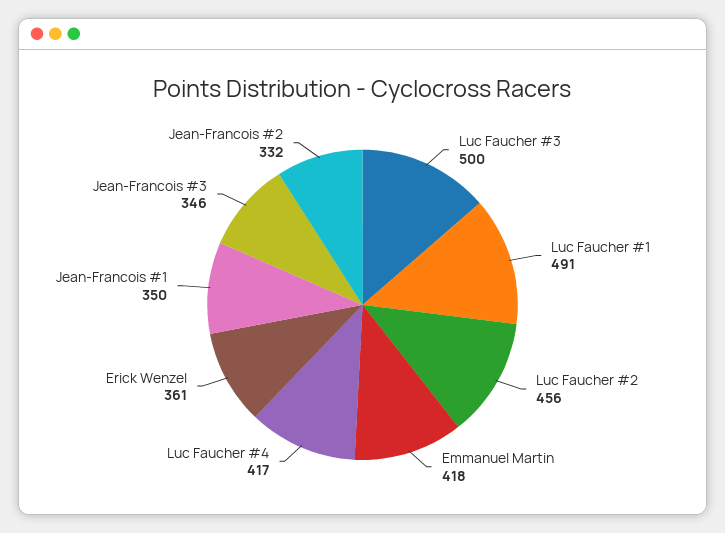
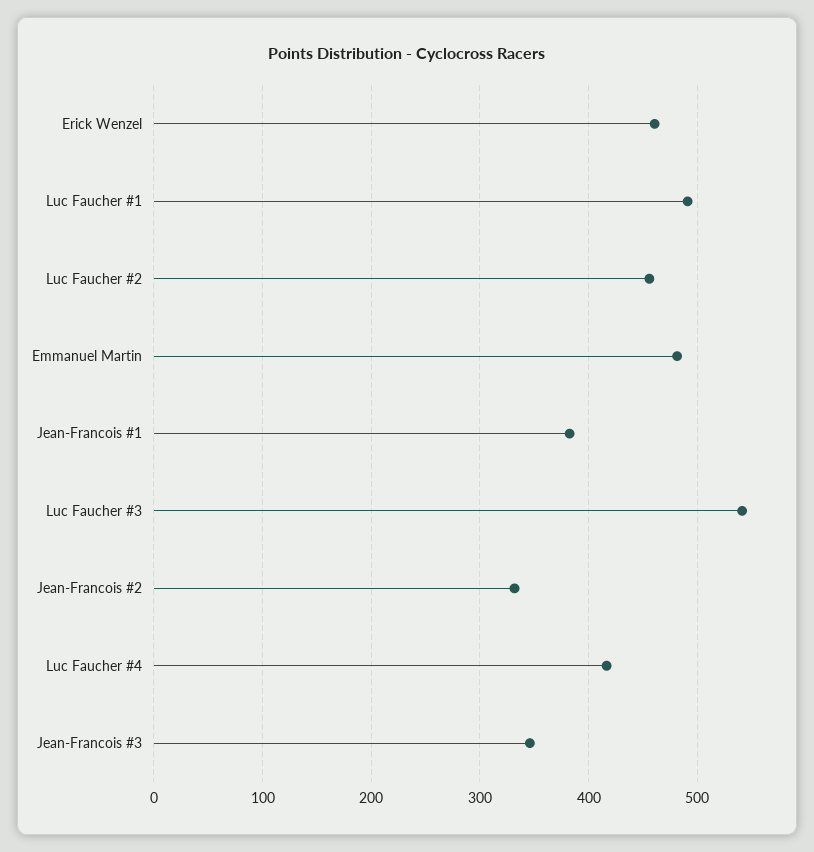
  {
-   "Luc Faucher #3": 500,
+   "Luc Faucher #3": 540,
    "Luc Faucher #1": 491,
    "Luc Faucher #2": 456,
-   "Emmanuel Martin": 418,
+   "Emmanuel Martin": 480,
    "Luc Faucher #4": 417,
-   "Erick Wenzel": 361,
+   "Erick Wenzel": 460,
-   "Jean-Francois #1": 350,
+   "Jean-Francois #1": 380,
    "Jean-Francois #3": 346,
    "Jean-Francois #2": 332
  }

